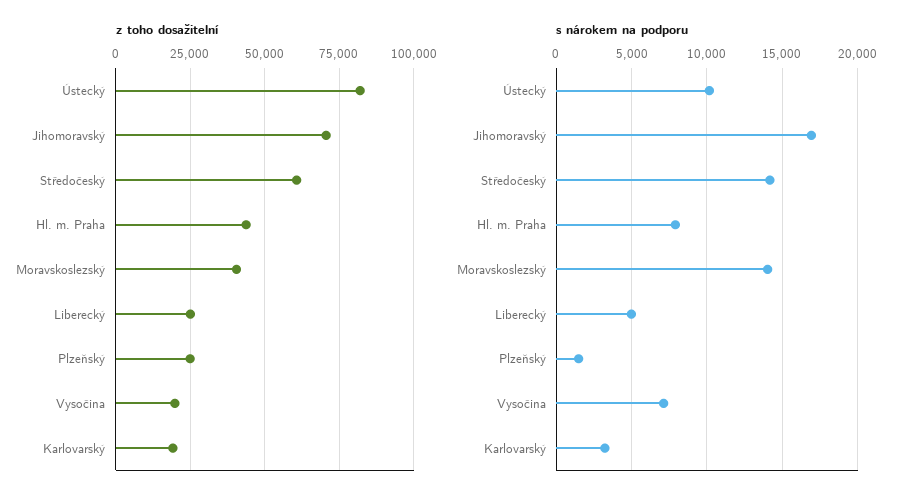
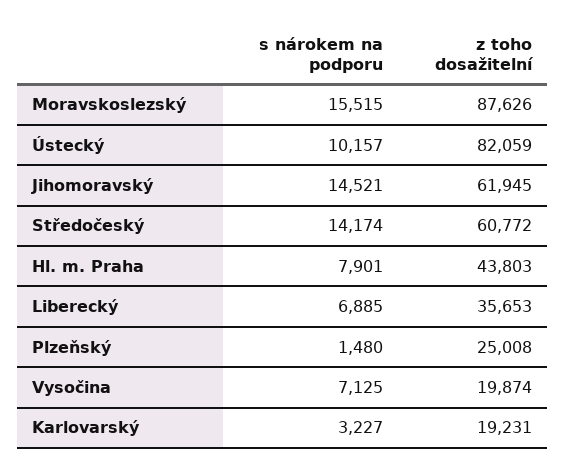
  {
    "z toho dosažitelní": {
      "Ústecký": 82059,
-     "Jihomoravský": 70000,
+     "Jihomoravský": 61945,
      "Středočeský": 60772,
      "Hl. m. Praha": 43803,
-     "Moravskoslezský": 40000,
+     "Moravskoslezský": 87626,
-     "Liberecký": 25000,
+     "Liberecký": 35653,
      "Plzeňský": 25008,
      "Vysočina": 19874,
      "Karlovarský": 19231
    },
    "s nárokem na podporu": {
      "Ústecký": 10157,
-     "Jihomoravský": 17000,
+     "Jihomoravský": 14521,
      "Středočeský": 14174,
      "Hl. m. Praha": 7901,
-     "Moravskoslezský": 14000,
+     "Moravskoslezský": 15515,
-     "Liberecký": 5000,
+     "Liberecký": 6885,
      "Plzeňský": 1480,
      "Vysočina": 7125,
      "Karlovarský": 3227
    }
  }

